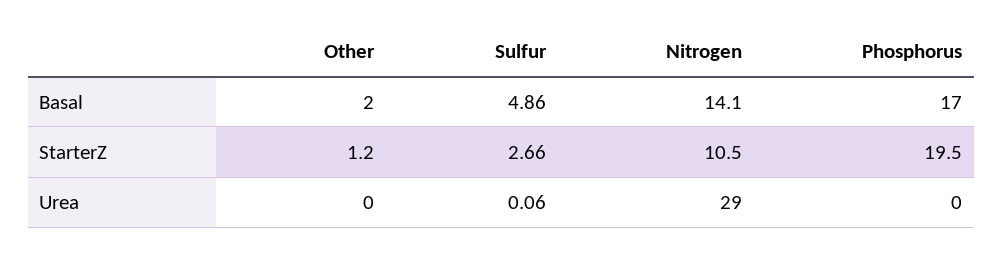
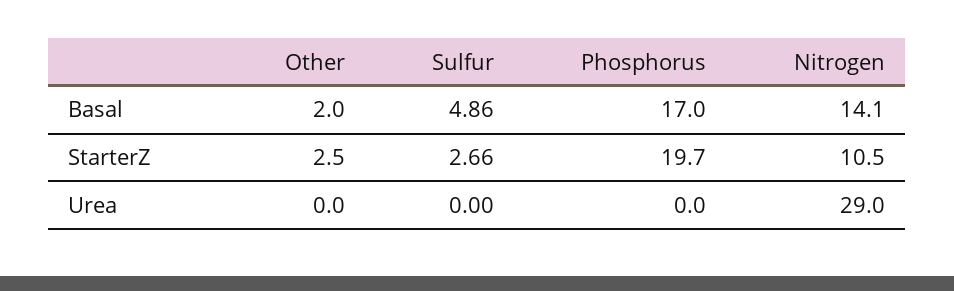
  {
    "Other": {
      "Basal": 2,
-     "StarterZ": 1.2,
+     "StarterZ": 2.5,
      "Urea": 0
    },
    "Sulfur": {
      "Basal": 4.86,
      "StarterZ": 2.66,
-     "Urea": 0.06
+     "Urea": 0
    },
    "Nitrogen": {
      "Basal": 14.1,
      "StarterZ": 10.5,
      "Urea": 29
    },
    "Phosphorus": {
      "Basal": 17,
-     "StarterZ": 19.5,
+     "StarterZ": 19.7,
      "Urea": 0
    }
  }

